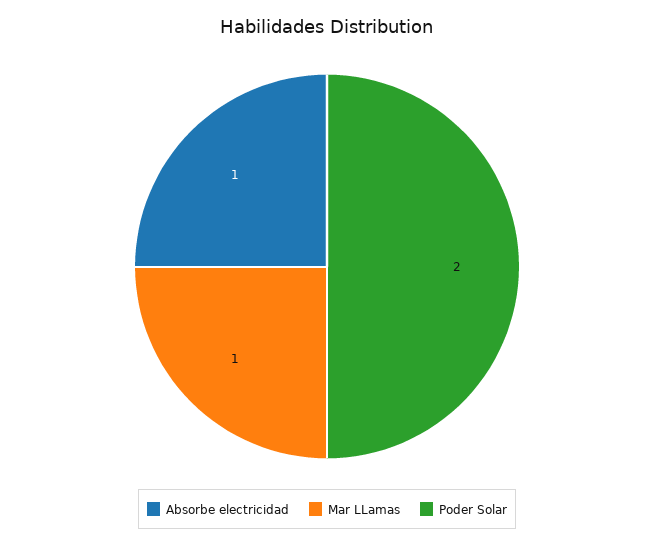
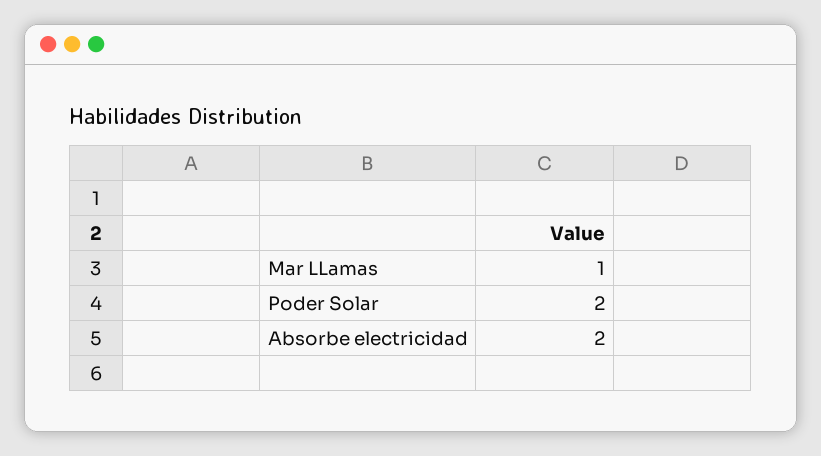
  {
-   "Absorbe electricidad": 1,
+   "Absorbe electricidad": 2,
    "Mar LLamas": 1,
    "Poder Solar": 2
  }

